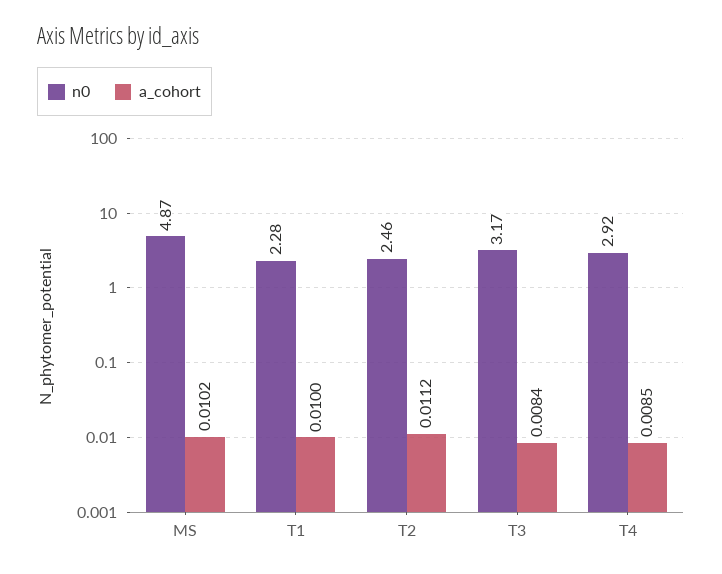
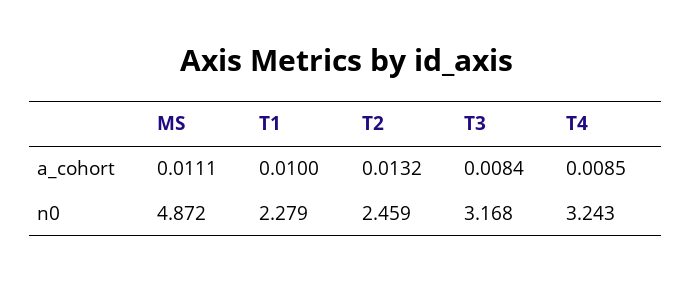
  {
    "n0": {
      "MS": 4.872,
      "T1": 2.279,
      "T2": 2.459,
      "T3": 3.168,
-     "T4": 2.92
+     "T4": 3.243
    },
    "a_cohort": {
-     "MS": 0.0102,
+     "MS": 0.0111,
      "T1": 0.01,
-     "T2": 0.0112,
+     "T2": 0.0132,
      "T3": 0.0084,
      "T4": 0.0085
    }
  }

